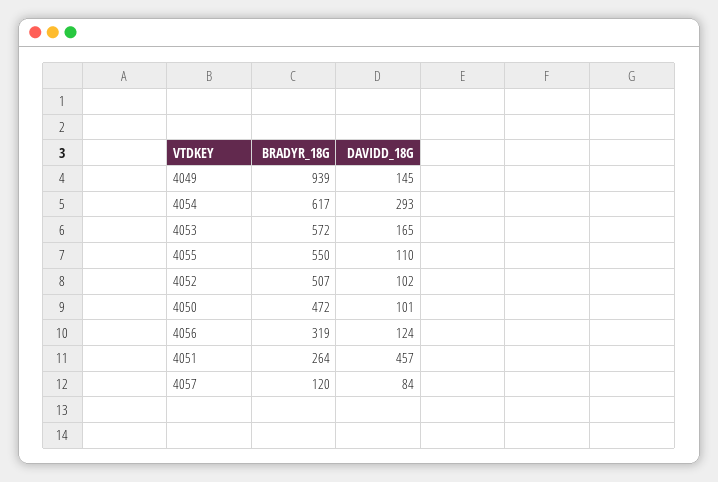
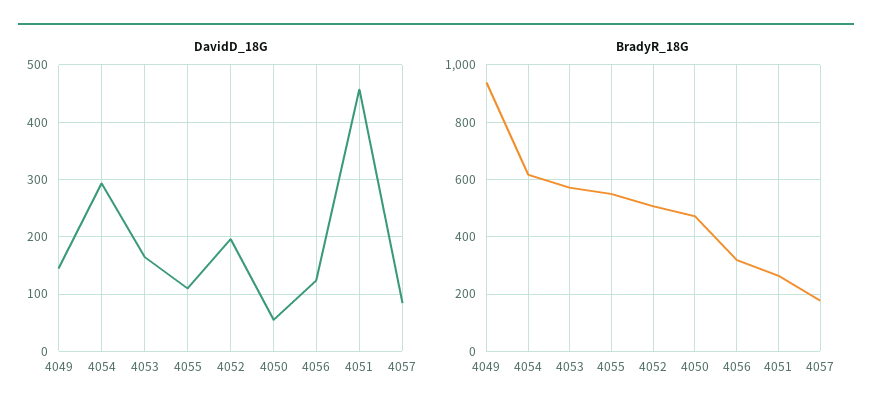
  {
    "BRADYR_18G": {
      "4049": 939,
      "4054": 617,
      "4053": 572,
      "4055": 550,
      "4052": 507,
      "4050": 472,
      "4056": 319,
      "4051": 264,
-     "4057": 120
+     "4057": 175
    },
    "DAVIDD_18G": {
      "4049": 145,
      "4054": 293,
      "4053": 165,
      "4055": 110,
-     "4052": 102,
+     "4052": 200,
-     "4050": 101,
+     "4050": 60,
      "4056": 124,
      "4051": 457,
      "4057": 84
    }
  }

